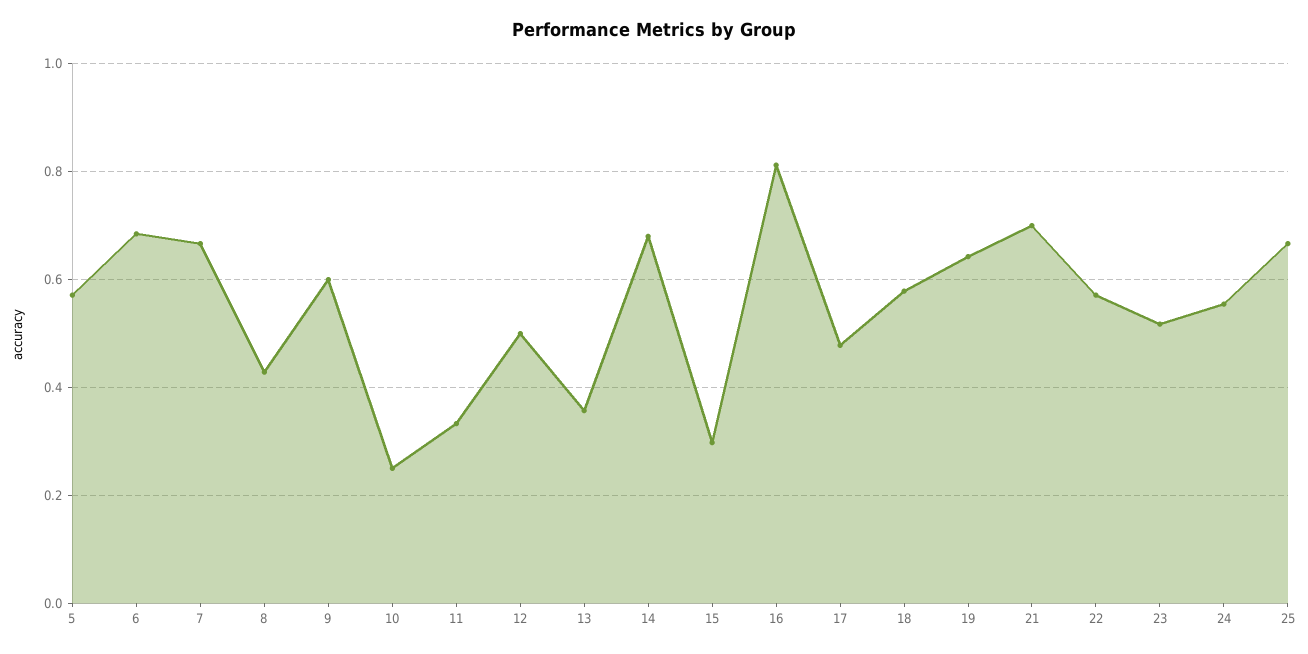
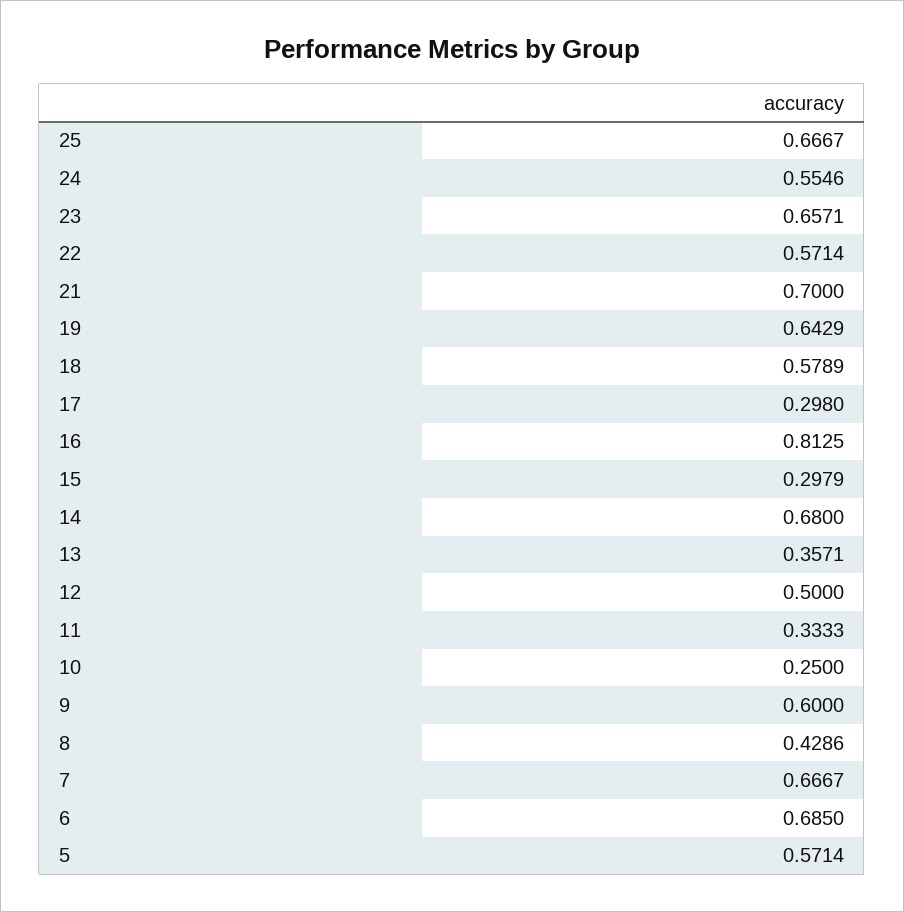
  {
    "5": 0.5714,
    "6": 0.685,
    "7": 0.6667,
    "8": 0.4286,
    "9": 0.6,
    "10": 0.25,
    "11": 0.3333,
    "12": 0.5,
    "13": 0.3571,
    "14": 0.68,
    "15": 0.2979,
    "16": 0.8125,
-   "17": 0.48,
+   "17": 0.298,
    "18": 0.5789,
    "19": 0.6429,
    "21": 0.7,
    "22": 0.5714,
-   "23": 0.52,
+   "23": 0.6571,
    "24": 0.5546,
    "25": 0.6667
  }

